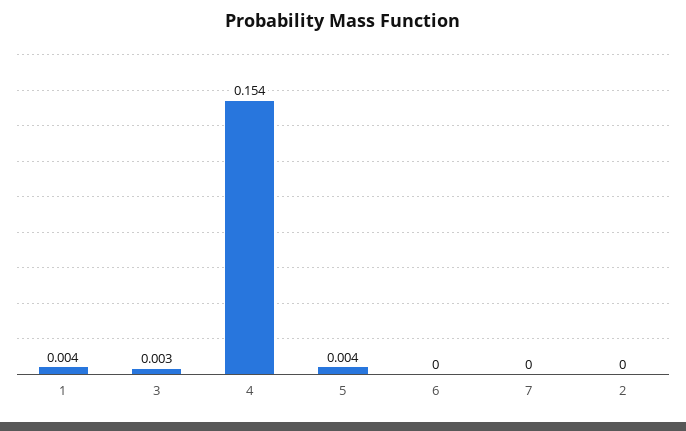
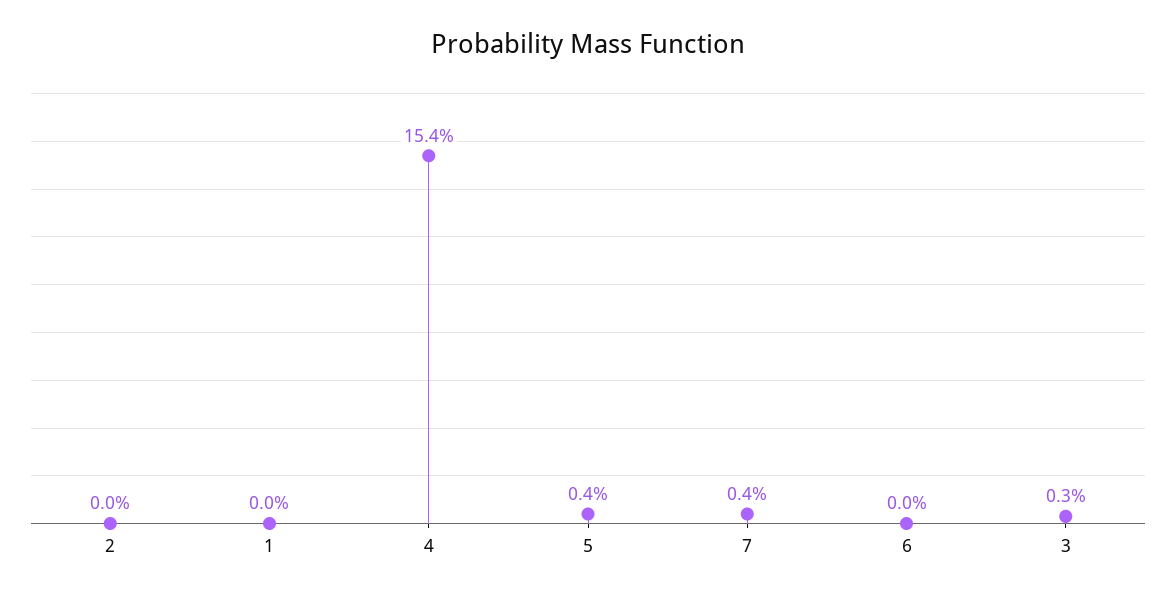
  {
-   "1": 0.004,
+   "1": 0,
    "3": 0.003,
    "4": 0.154,
    "5": 0.004,
    "6": 0,
-   "7": 0,
+   "7": 0.004,
    "2": 0
  }

